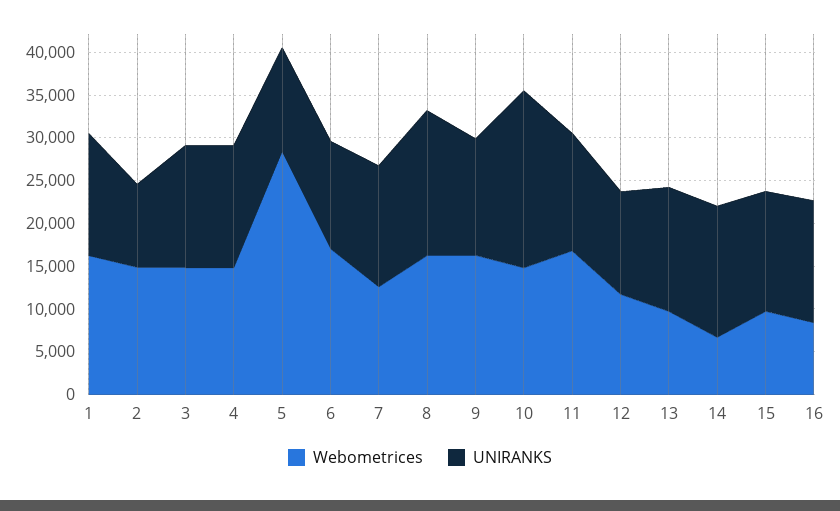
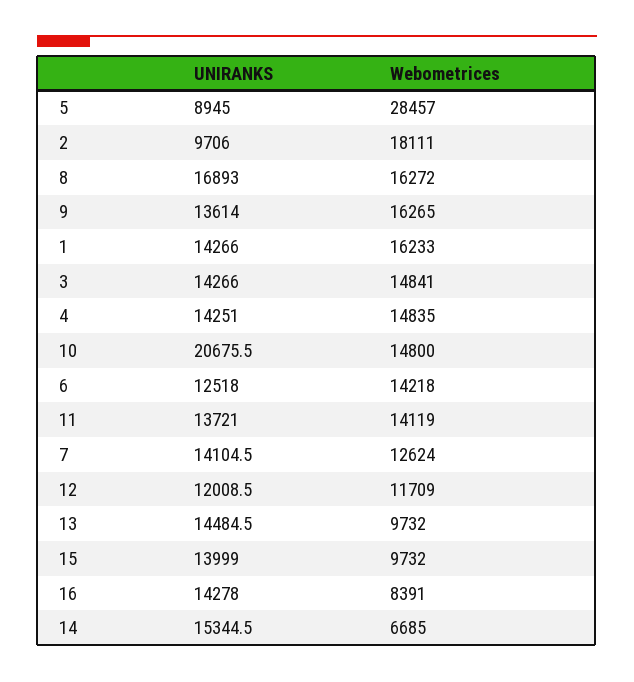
  {
    "Webometrices": {
      "1": 16233,
-     "2": 15000,
+     "2": 18111,
      "3": 14841,
      "4": 14835,
      "5": 28457,
-     "6": 17000,
+     "6": 14218,
      "7": 12624,
      "8": 16272,
      "9": 16265,
      "10": 14800,
-     "11": 17000,
+     "11": 14119,
      "12": 11709,
      "13": 9732,
      "14": 6685,
      "15": 9732,
      "16": 8391
    },
    "UNIRANKS": {
      "1": 14266,
      "2": 9706,
      "3": 14266,
      "4": 14251,
-     "5": 12000,
+     "5": 8945,
      "6": 12518,
      "7": 14104.5,
      "8": 16893,
      "9": 13614,
      "10": 20675.5,
      "11": 13721,
      "12": 12008.5,
      "13": 14484.5,
      "14": 15344.5,
      "15": 13999,
      "16": 14278
    }
  }

